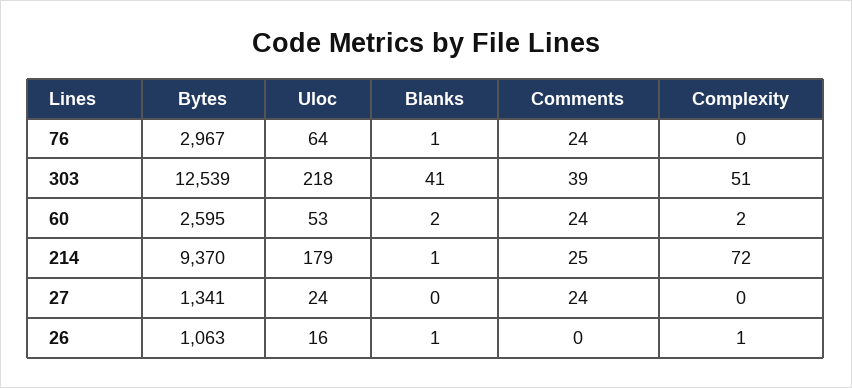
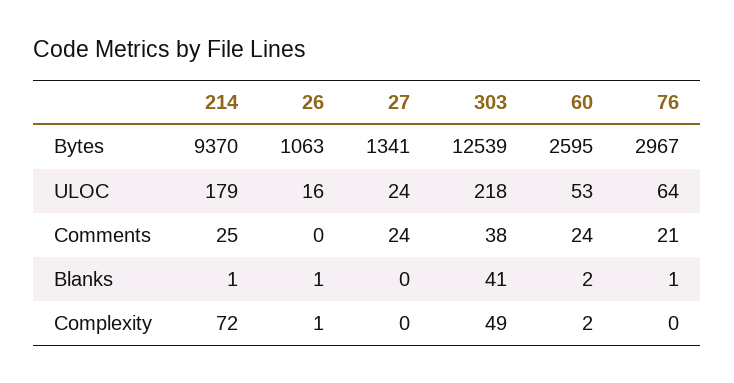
  {
    "Bytes": {
      "76": 2967,
      "303": 12539,
      "60": 2595,
      "214": 9370,
      "27": 1341,
      "26": 1063
    },
    "Uloc": {
      "76": 64,
      "303": 218,
      "60": 53,
      "214": 179,
      "27": 24,
      "26": 16
    },
    "Blanks": {
      "76": 1,
      "303": 41,
      "60": 2,
      "214": 1,
      "27": 0,
      "26": 1
    },
    "Comments": {
-     "76": 24,
+     "76": 21,
-     "303": 39,
+     "303": 38,
      "60": 24,
      "214": 25,
      "27": 24,
      "26": 0
    },
    "Complexity": {
      "76": 0,
-     "303": 51,
+     "303": 49,
      "60": 2,
      "214": 72,
      "27": 0,
      "26": 1
    }
  }

